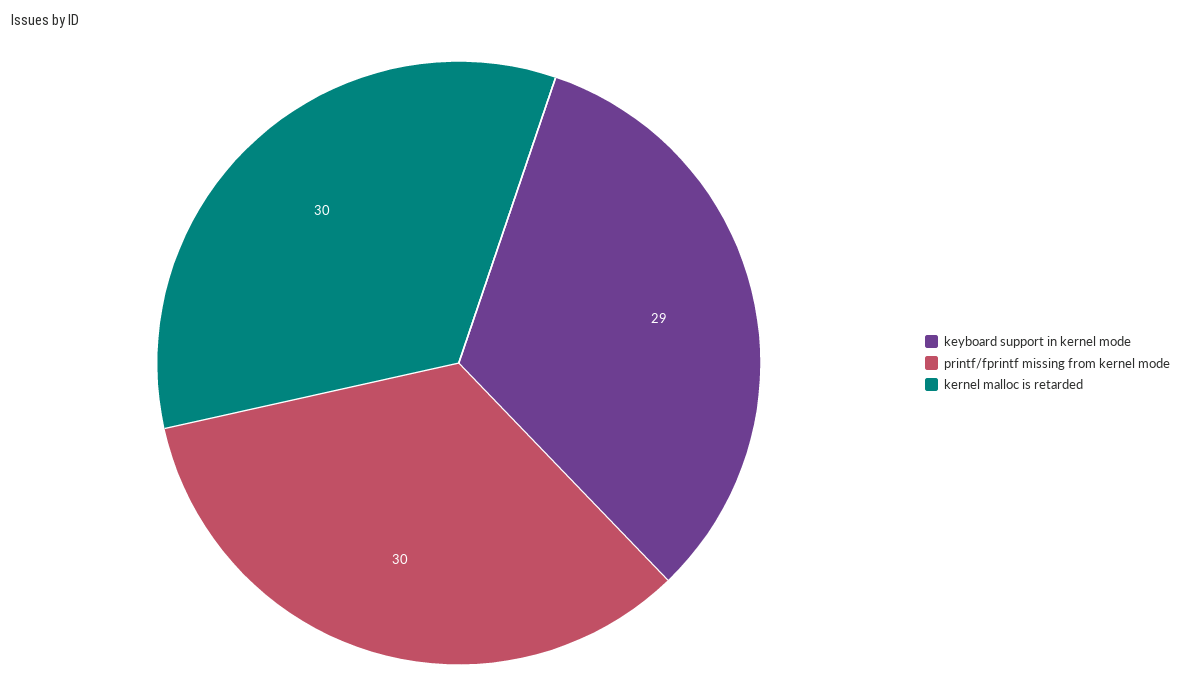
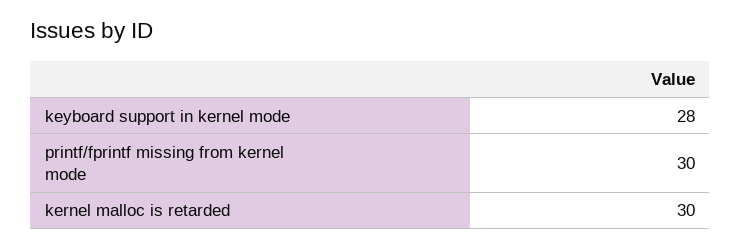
  {
-   "keyboard support in kernel mode": 29,
+   "keyboard support in kernel mode": 28,
    "printf/fprintf missing from kernel mode": 30,
    "kernel malloc is retarded": 30
  }

